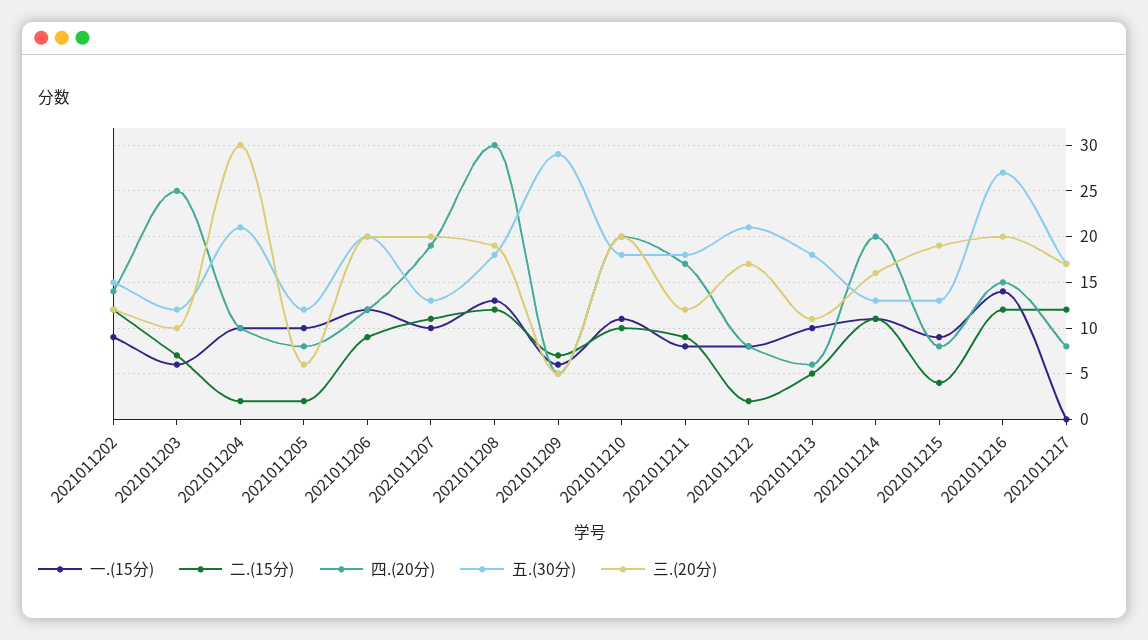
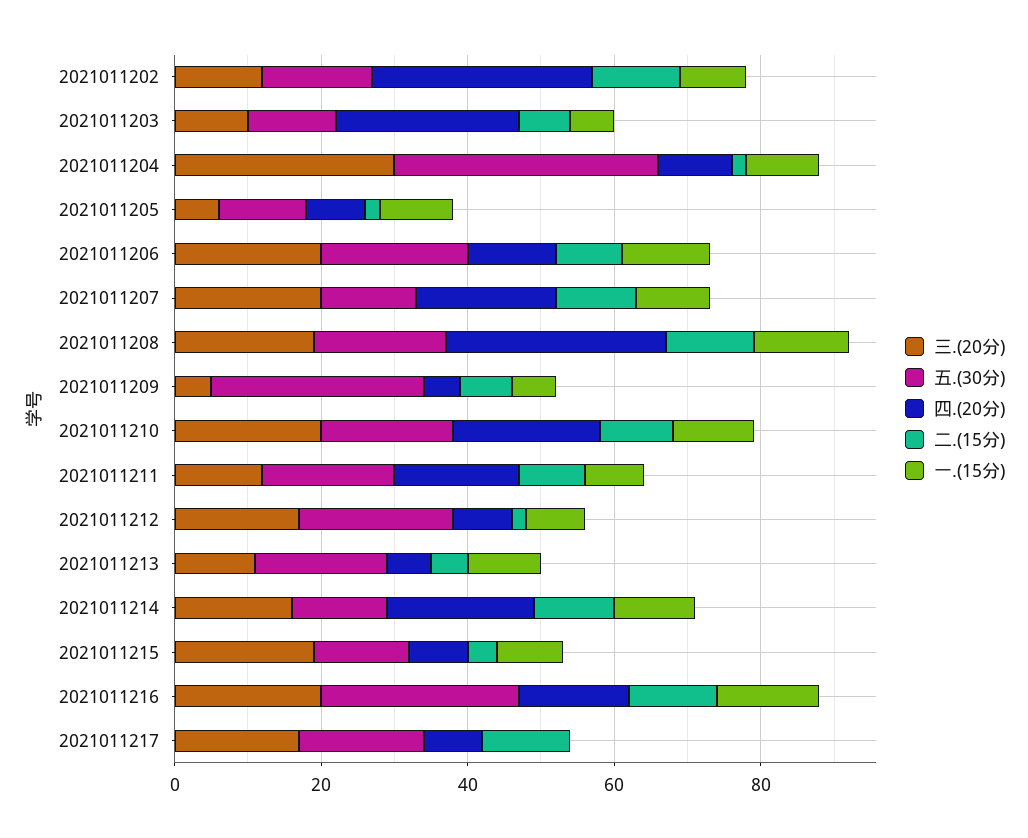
  {
    "一.(15分)": {
      "2021011202": 9,
      "2021011203": 6,
      "2021011204": 10,
      "2021011205": 10,
      "2021011206": 12,
      "2021011207": 10,
      "2021011208": 13,
      "2021011209": 6,
      "2021011210": 11,
      "2021011211": 8,
      "2021011212": 8,
      "2021011213": 10,
      "2021011214": 11,
      "2021011215": 9,
      "2021011216": 14,
      "2021011217": 0
    },
    "二.(15分)": {
      "2021011202": 12,
      "2021011203": 7,
      "2021011204": 2,
      "2021011205": 2,
      "2021011206": 9,
      "2021011207": 11,
      "2021011208": 12,
      "2021011209": 7,
      "2021011210": 10,
      "2021011211": 9,
      "2021011212": 2,
      "2021011213": 5,
      "2021011214": 11,
      "2021011215": 4,
      "2021011216": 12,
      "2021011217": 12
    },
    "四.(20分)": {
-     "2021011202": 14,
+     "2021011202": 30,
      "2021011203": 25,
      "2021011204": 10,
      "2021011205": 8,
      "2021011206": 12,
      "2021011207": 19,
      "2021011208": 30,
      "2021011209": 5,
      "2021011210": 20,
      "2021011211": 17,
      "2021011212": 8,
      "2021011213": 6,
      "2021011214": 20,
      "2021011215": 8,
      "2021011216": 15,
      "2021011217": 8
    },
    "五.(30分)": {
      "2021011202": 15,
      "2021011203": 12,
-     "2021011204": 21,
+     "2021011204": 35,
      "2021011205": 12,
      "2021011206": 20,
      "2021011207": 13,
      "2021011208": 18,
      "2021011209": 29,
      "2021011210": 18,
      "2021011211": 18,
      "2021011212": 21,
      "2021011213": 18,
      "2021011214": 13,
      "2021011215": 13,
      "2021011216": 27,
      "2021011217": 17
    },
    "三.(20分)": {
      "2021011202": 12,
      "2021011203": 10,
      "2021011204": 30,
      "2021011205": 6,
      "2021011206": 20,
      "2021011207": 20,
      "2021011208": 19,
      "2021011209": 5,
      "2021011210": 20,
      "2021011211": 12,
      "2021011212": 17,
      "2021011213": 11,
      "2021011214": 16,
      "2021011215": 19,
      "2021011216": 20,
      "2021011217": 17
    }
  }

